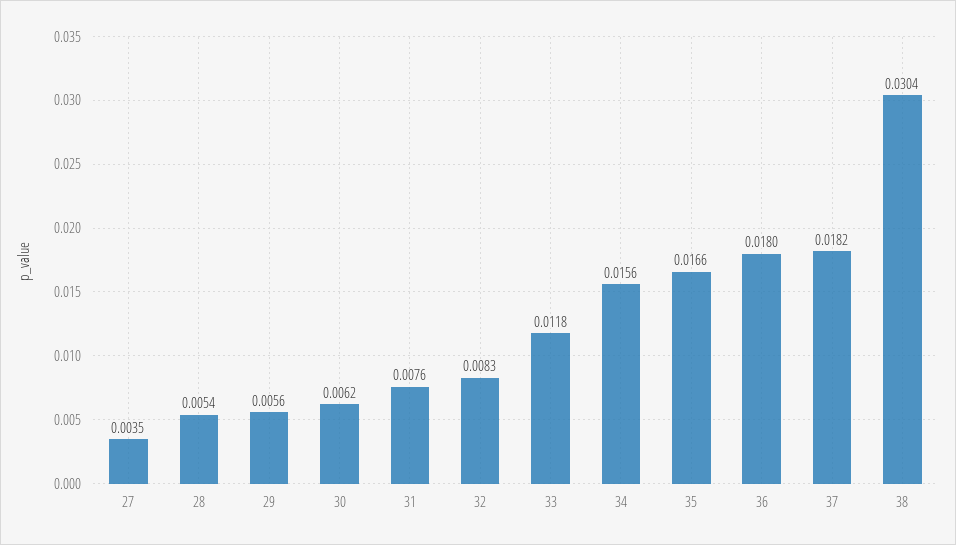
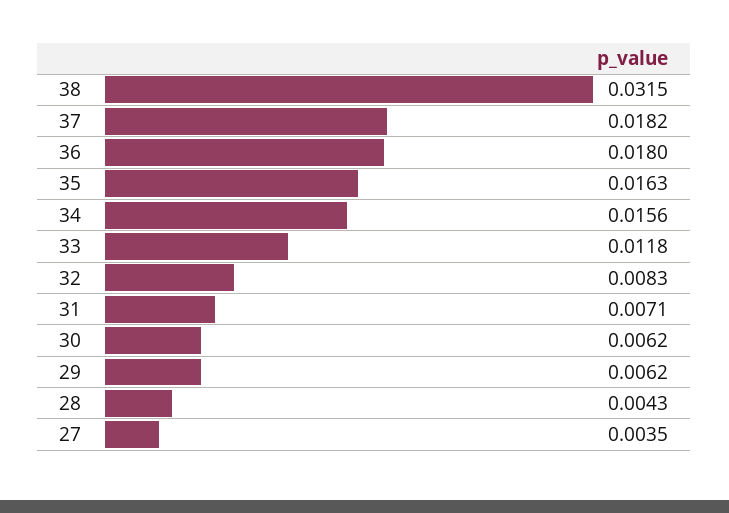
  {
    "27": 0.0035,
-   "28": 0.0054,
+   "28": 0.0043,
-   "29": 0.0056,
+   "29": 0.0062,
    "30": 0.0062,
-   "31": 0.0076,
+   "31": 0.0071,
    "32": 0.0083,
    "33": 0.0118,
    "34": 0.0156,
-   "35": 0.0166,
+   "35": 0.0163,
    "36": 0.018,
    "37": 0.0182,
-   "38": 0.0304
+   "38": 0.0315
  }

